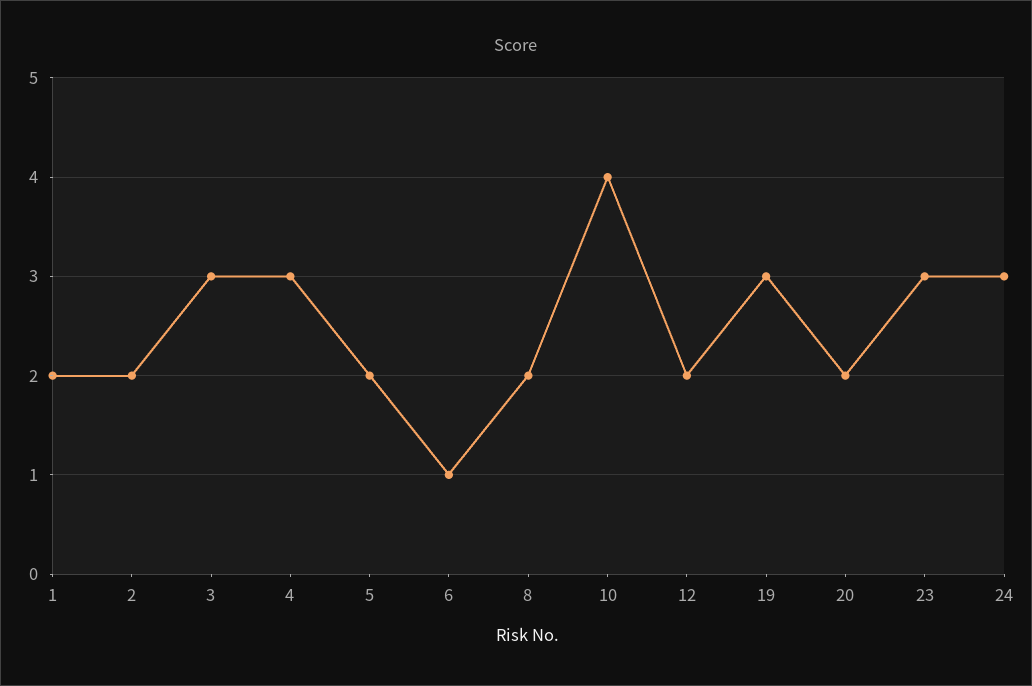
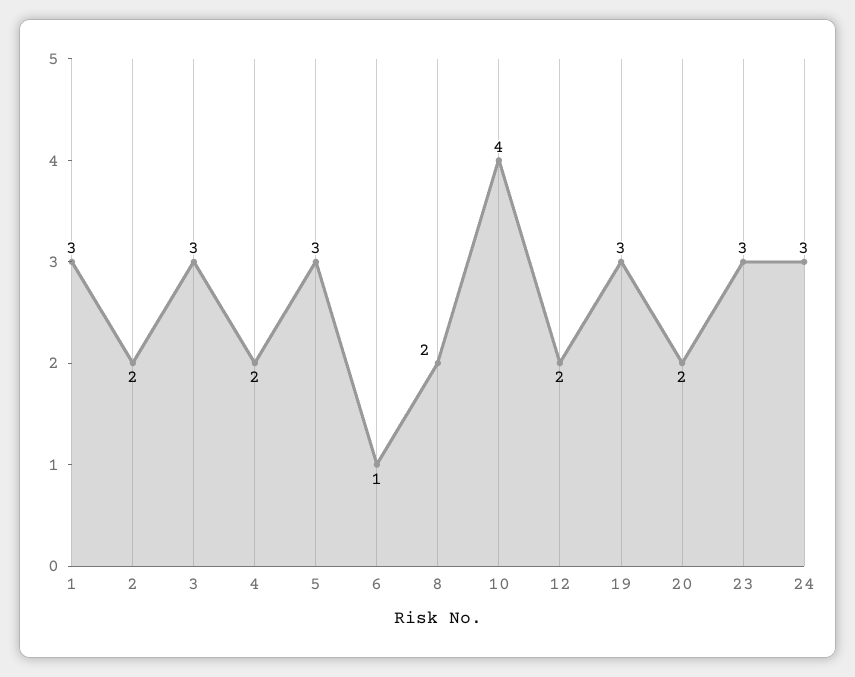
  {
-   "1": 2,
+   "1": 3,
    "2": 2,
    "3": 3,
-   "4": 3,
+   "4": 2,
-   "5": 2,
+   "5": 3,
    "6": 1,
    "8": 2,
    "10": 4,
    "12": 2,
    "19": 3,
    "20": 2,
    "23": 3,
    "24": 3
  }

